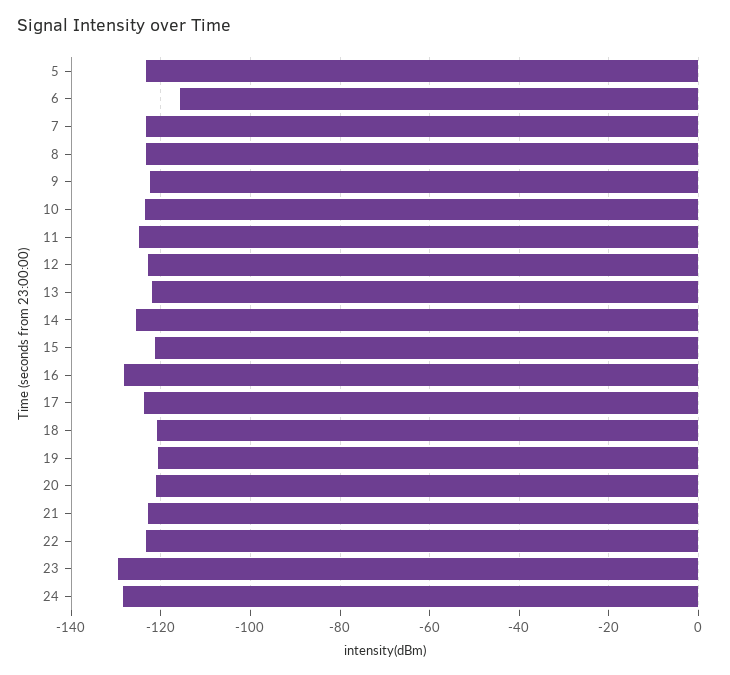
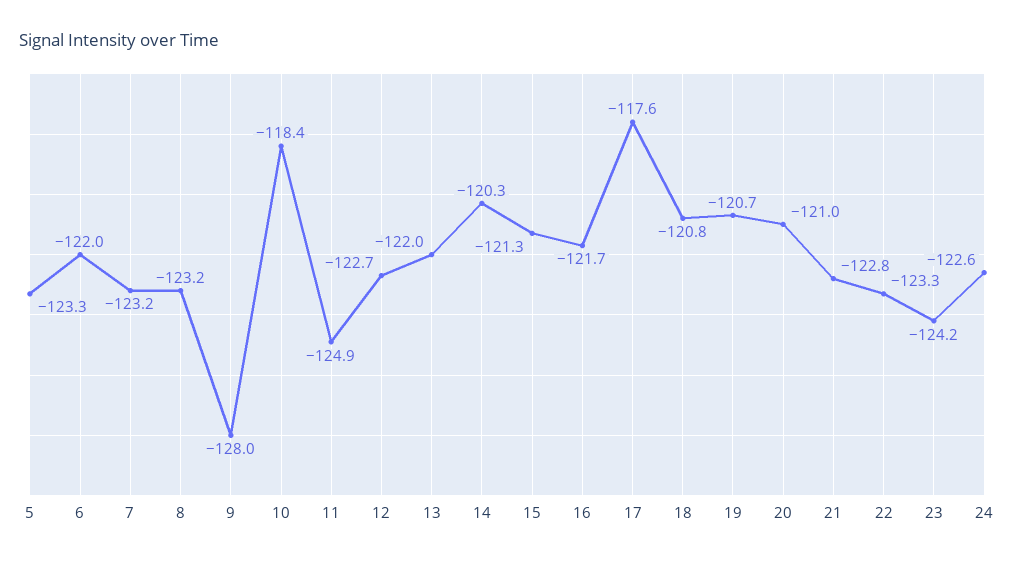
  {
    "5": -123.3,
-   "6": -116,
+   "6": -122,
    "7": -123.2,
    "8": -123.2,
-   "9": -122,
+   "9": -128,
-   "10": -124,
+   "10": -118.4,
    "11": -124.9,
    "12": -122.7,
    "13": -122,
-   "14": -126,
+   "14": -120.3,
    "15": -121.3,
-   "16": -128,
+   "16": -121.7,
-   "17": -124,
+   "17": -117.6,
    "18": -120.8,
    "19": -120.7,
    "20": -121,
    "21": -122.8,
    "22": -123.3,
-   "23": -130,
+   "23": -124.2,
-   "24": -128
+   "24": -122.6
  }

